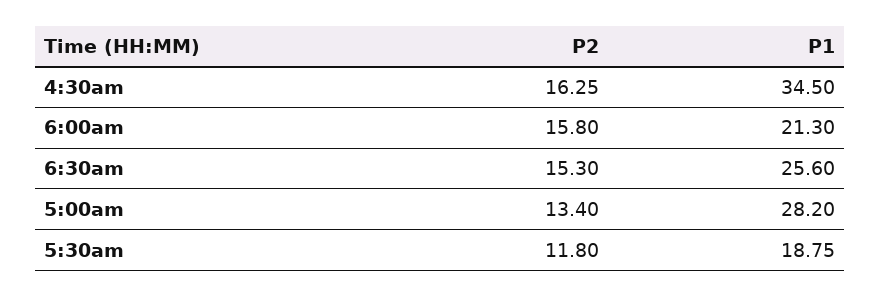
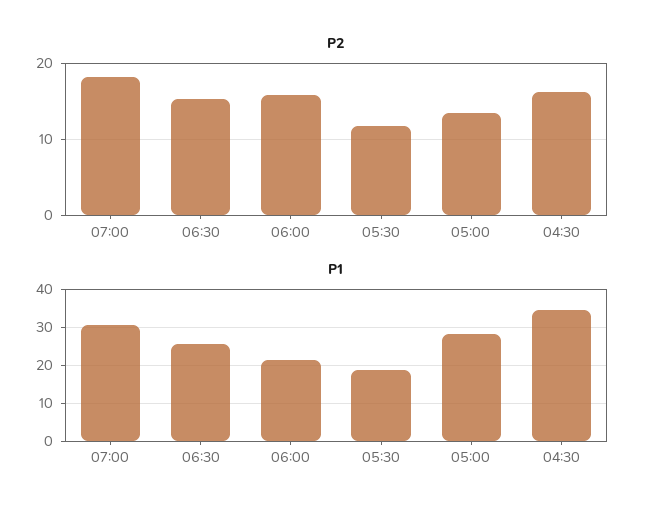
  {
    "P2": {
      "4:30am": 16.25,
      "6:00am": 15.8,
      "6:30am": 15.3,
      "5:00am": 13.4,
-     "5:30am": 11.8
+     "5:30am": 11.8,
+     "07:00": 18
    },
    "P1": {
      "4:30am": 34.5,
      "6:00am": 21.3,
      "6:30am": 25.6,
      "5:00am": 28.2,
-     "5:30am": 18.75
+     "5:30am": 18.75,
+     "07:00": 30
    }
  }

